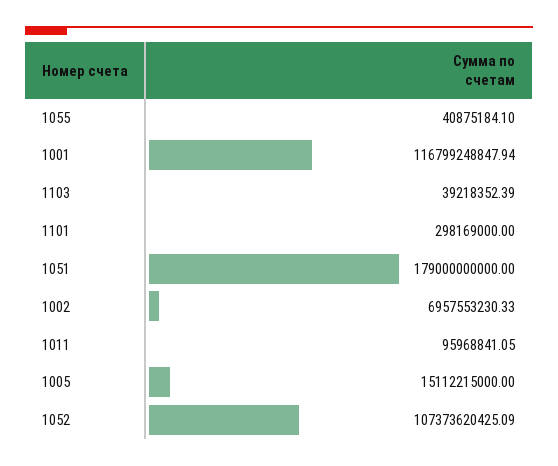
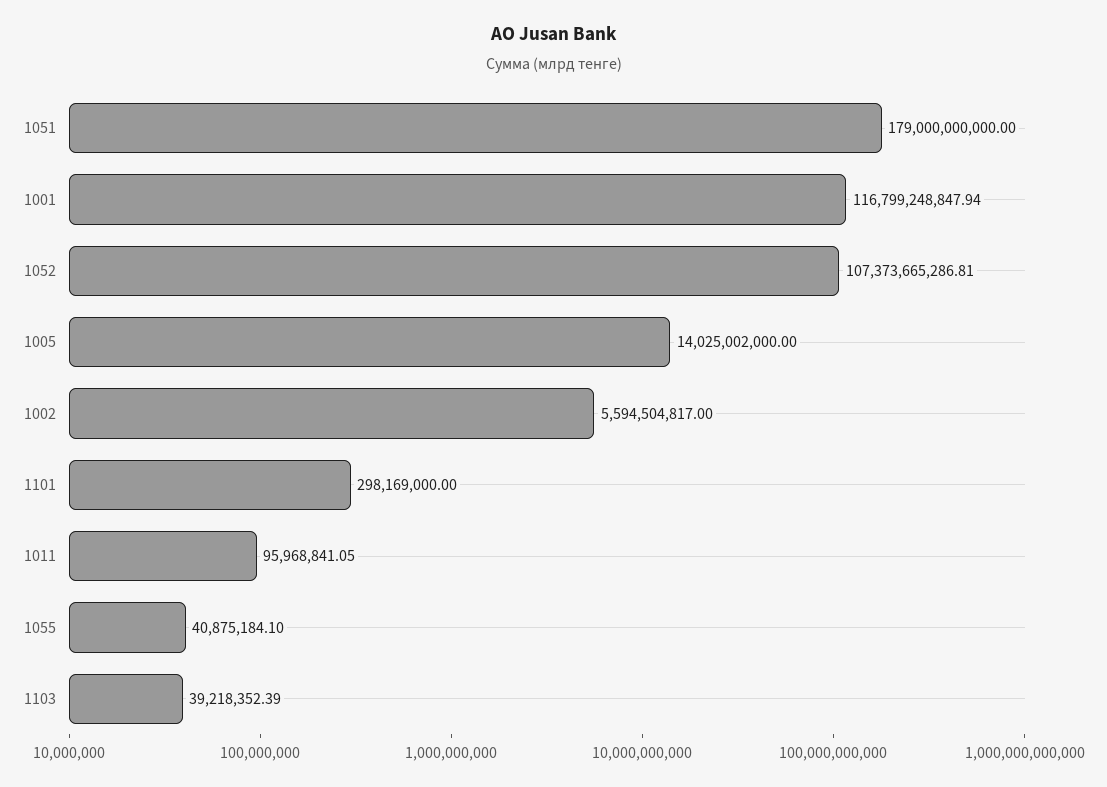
  {
    "1055": 40875184.1,
    "1001": 116799248847.94,
    "1103": 39218352.39,
    "1101": 298169000,
    "1051": 179000000000,
-   "1002": 6957553230.33,
+   "1002": 5594504817,
    "1011": 95968841.05,
-   "1005": 15112215000,
+   "1005": 14025002000,
-   "1052": 107373620425.09
+   "1052": 107373665286.81
  }

